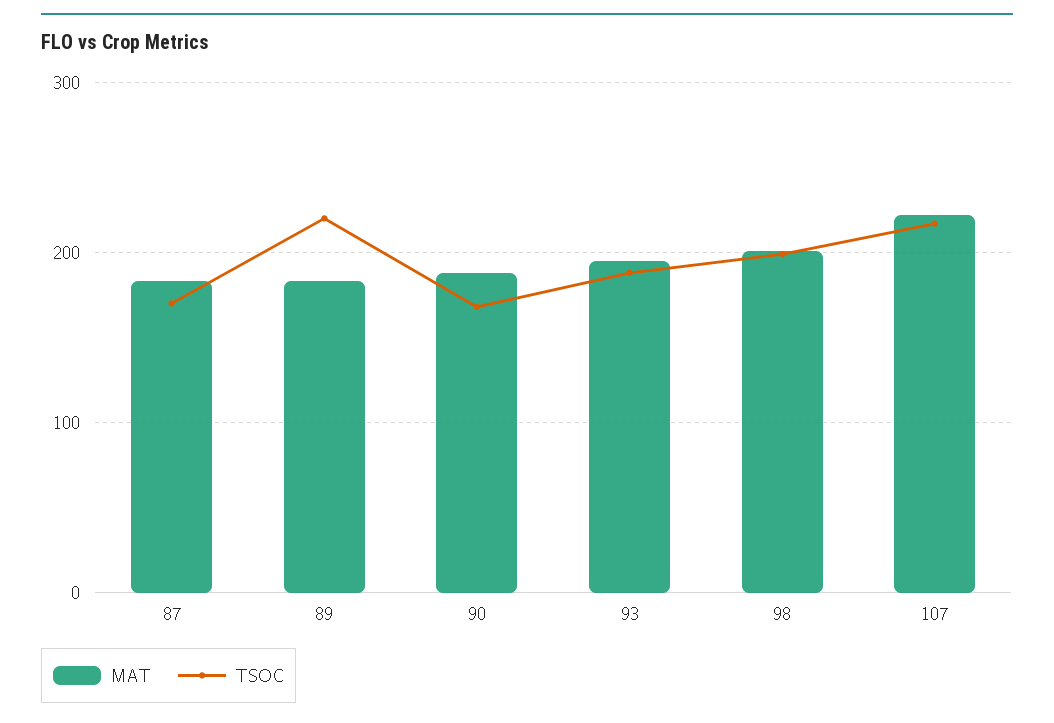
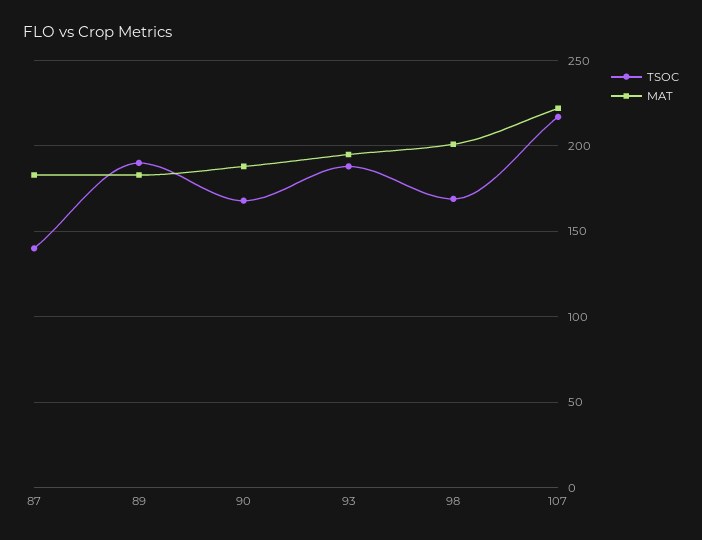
  {
    "MAT": {
      "87": 185,
      "89": 185,
      "90": 190,
      "93": 195,
      "98": 200,
      "107": 220
    },
    "TSOC": {
-     "87": 170,
+     "87": 140,
-     "89": 220,
+     "89": 190,
      "90": 170,
      "93": 190,
-     "98": 200,
+     "98": 170,
      "107": 215
    }
  }

